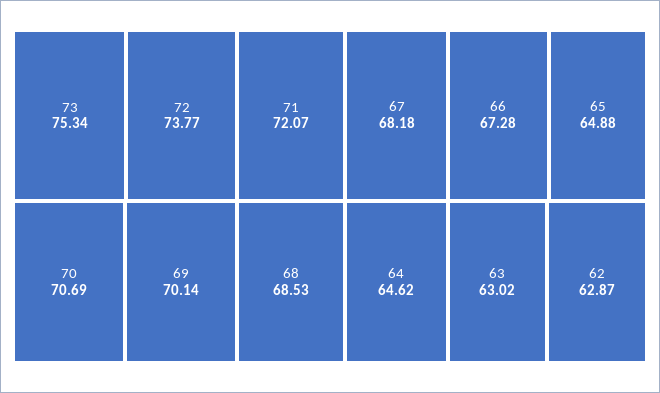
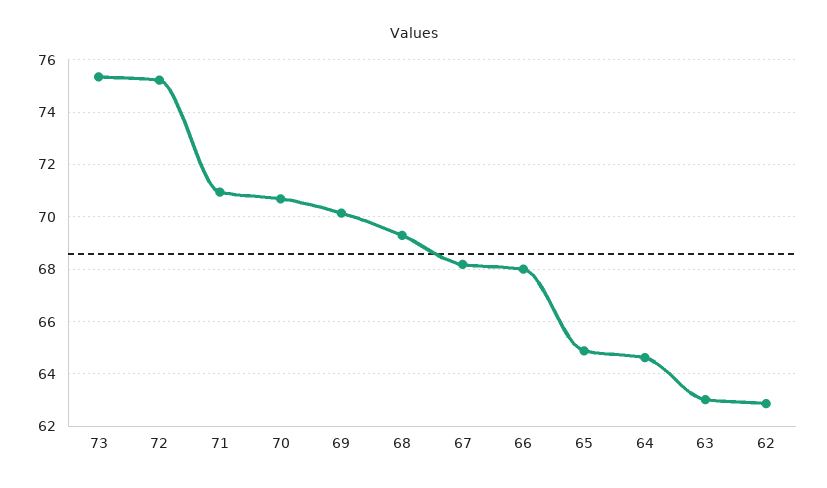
  {
    "73": 75.34,
-   "72": 73.77,
+   "72": 75.25,
-   "71": 72.07,
+   "71": 71,
    "70": 70.69,
    "69": 70.14,
-   "68": 68.53,
+   "68": 69.25,
    "67": 68.18,
-   "66": 67.28,
+   "66": 68,
    "65": 64.88,
    "64": 64.62,
    "63": 63.02,
    "62": 62.87
  }

